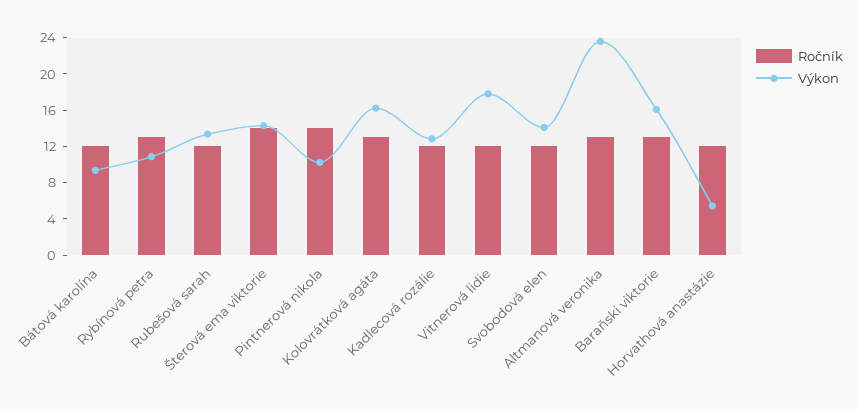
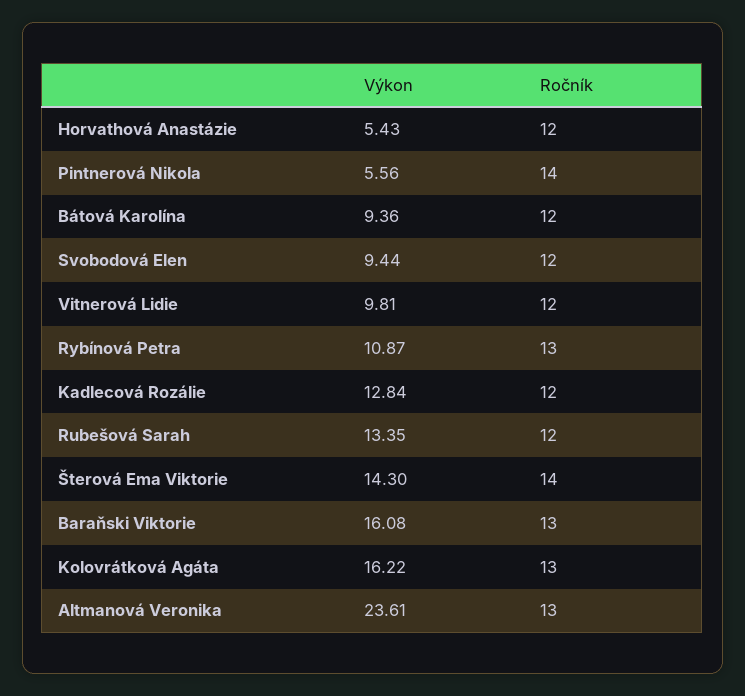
  {
    "Ročník": {
      "Bátová karolína": 12,
      "Rybínová petra": 13,
      "Rubešová sarah": 12,
      "Šterová ema viktorie": 14,
      "Pintnerová nikola": 14,
      "Kolovrátková agáta": 13,
      "Kadlecová rozálie": 12,
      "Vitnerová lidie": 12,
      "Svobodová elen": 12,
      "Altmanová veronika": 13,
      "Baraňski viktorie": 13,
      "Horvathová anastázie": 12
    },
    "Výkon": {
      "Bátová karolína": 9.36,
      "Rybínová petra": 10.87,
      "Rubešová sarah": 13.35,
      "Šterová ema viktorie": 14.3,
-     "Pintnerová nikola": 10,
+     "Pintnerová nikola": 5.56,
      "Kolovrátková agáta": 16.22,
      "Kadlecová rozálie": 12.84,
-     "Vitnerová lidie": 18,
+     "Vitnerová lidie": 9.81,
-     "Svobodová elen": 14,
+     "Svobodová elen": 9.44,
      "Altmanová veronika": 23.61,
      "Baraňski viktorie": 16.08,
      "Horvathová anastázie": 5.43
    }
  }

